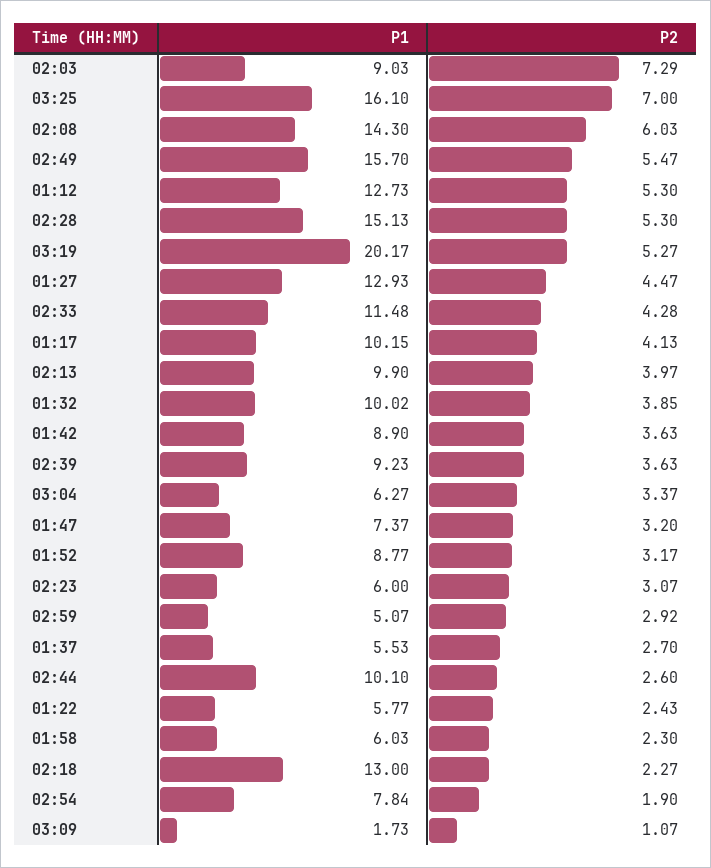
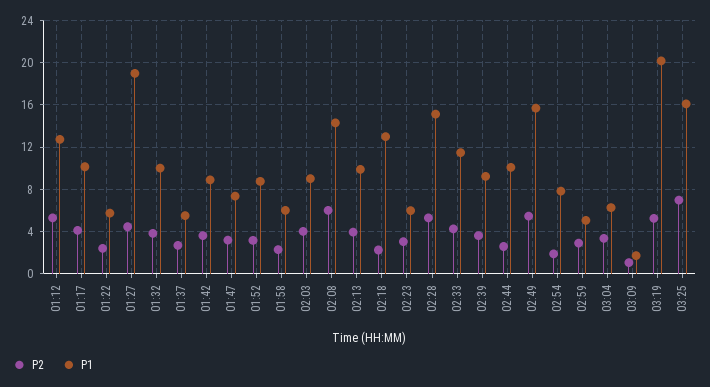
  {
    "P1": {
      "02:03": 9.03,
      "03:25": 16.1,
      "02:08": 14.3,
      "02:49": 15.7,
      "01:12": 12.73,
      "02:28": 15.13,
      "03:19": 20.17,
-     "01:27": 12.93,
+     "01:27": 19,
      "02:33": 11.48,
      "01:17": 10.15,
      "02:13": 9.9,
      "01:32": 10.02,
      "01:42": 8.9,
      "02:39": 9.23,
      "03:04": 6.27,
      "01:47": 7.37,
      "01:52": 8.77,
      "02:23": 6,
      "02:59": 5.07,
      "01:37": 5.53,
      "02:44": 10.1,
      "01:22": 5.77,
      "01:58": 6.03,
      "02:18": 13,
      "02:54": 7.84,
      "03:09": 1.73
    },
    "P2": {
-     "02:03": 7.29,
+     "02:03": 4,
      "03:25": 7,
      "02:08": 6.03,
      "02:49": 5.47,
      "01:12": 5.3,
      "02:28": 5.3,
      "03:19": 5.27,
      "01:27": 4.47,
      "02:33": 4.28,
      "01:17": 4.13,
      "02:13": 3.97,
      "01:32": 3.85,
      "01:42": 3.63,
      "02:39": 3.63,
      "03:04": 3.37,
      "01:47": 3.2,
      "01:52": 3.17,
      "02:23": 3.07,
      "02:59": 2.92,
      "01:37": 2.7,
      "02:44": 2.6,
      "01:22": 2.43,
      "01:58": 2.3,
      "02:18": 2.27,
      "02:54": 1.9,
      "03:09": 1.07
    }
  }

